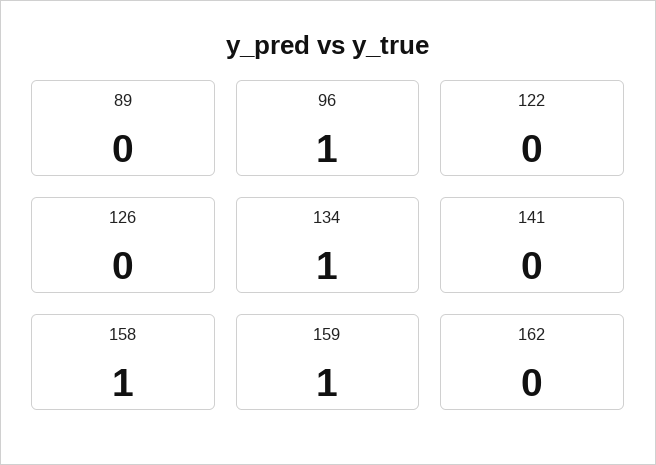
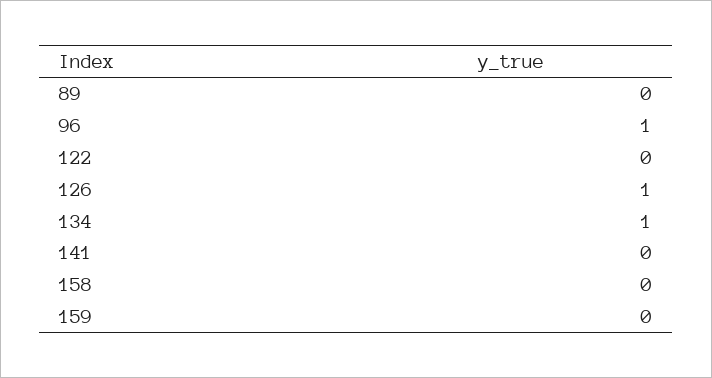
  {
    "89": 0,
    "96": 1,
    "122": 0,
-   "126": 0,
+   "126": 1,
    "134": 1,
    "141": 0,
-   "158": 1,
+   "158": 0,
-   "159": 1,
+   "159": 0
-   "162": 0
  }

